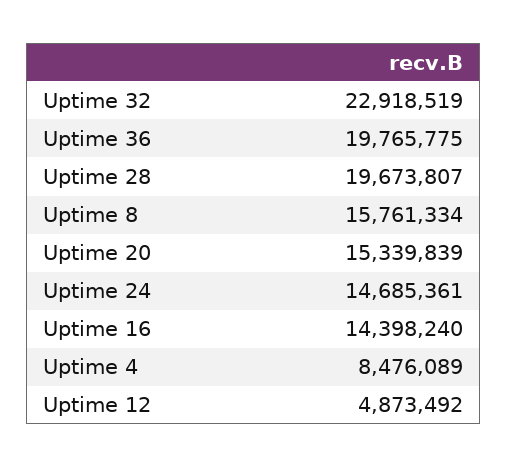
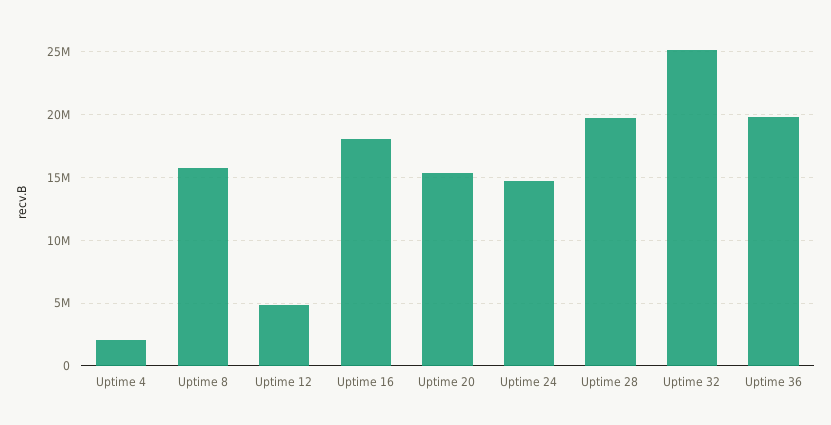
  {
-   "Uptime 32": 22918519,
+   "Uptime 32": 25000000,
    "Uptime 36": 19765775,
    "Uptime 28": 19673807,
    "Uptime 8": 15761334,
    "Uptime 20": 15339839,
    "Uptime 24": 14685361,
-   "Uptime 16": 14398240,
+   "Uptime 16": 18000000,
-   "Uptime 4": 8476089,
+   "Uptime 4": 2000000,
    "Uptime 12": 4873492
  }

